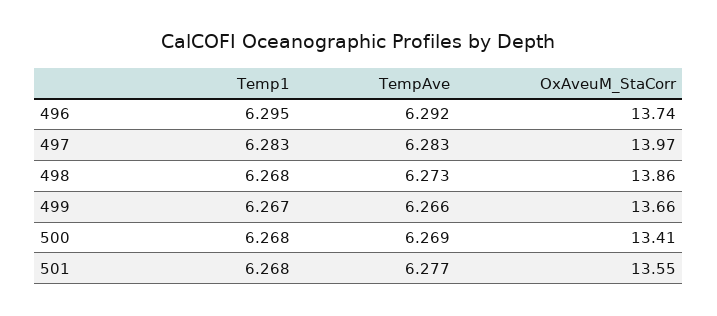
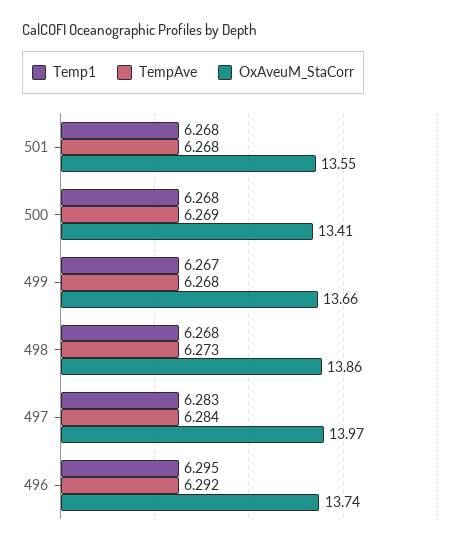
  {
    "Temp1": {
      "496": 6.295,
      "497": 6.283,
      "498": 6.268,
      "499": 6.267,
      "500": 6.268,
      "501": 6.268
    },
    "TempAve": {
      "496": 6.292,
-     "497": 6.283,
+     "497": 6.284,
      "498": 6.273,
-     "499": 6.266,
+     "499": 6.268,
      "500": 6.269,
-     "501": 6.277
+     "501": 6.268
    },
    "OxAveuM_StaCorr": {
      "496": 13.74,
      "497": 13.97,
      "498": 13.86,
      "499": 13.66,
      "500": 13.41,
      "501": 13.55
    }
  }

